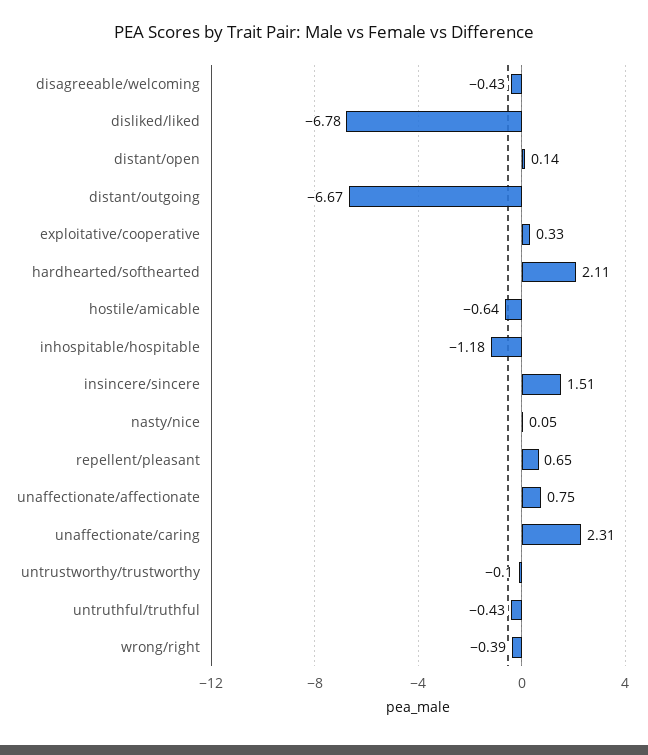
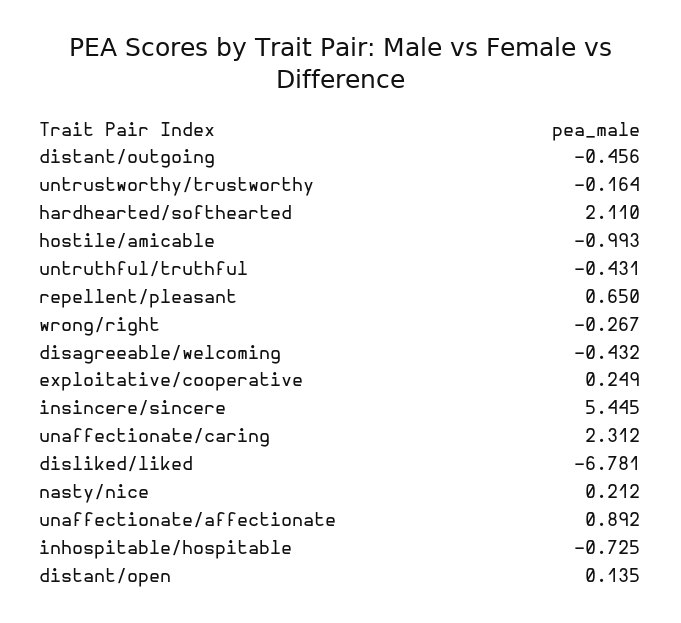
  {
    "disagreeable/welcoming": -0.432,
    "disliked/liked": -6.781,
    "distant/open": 0.135,
-   "distant/outgoing": -6.67,
+   "distant/outgoing": -0.456,
-   "exploitative/cooperative": 0.33,
+   "exploitative/cooperative": 0.249,
    "hardhearted/softhearted": 2.11,
-   "hostile/amicable": -0.64,
+   "hostile/amicable": -0.993,
-   "inhospitable/hospitable": -1.18,
+   "inhospitable/hospitable": -0.725,
-   "insincere/sincere": 1.51,
+   "insincere/sincere": 5.445,
-   "nasty/nice": 0.05,
+   "nasty/nice": 0.212,
    "repellent/pleasant": 0.65,
-   "unaffectionate/affectionate": 0.75,
+   "unaffectionate/affectionate": 0.892,
    "unaffectionate/caring": 2.312,
-   "untrustworthy/trustworthy": -0.1,
+   "untrustworthy/trustworthy": -0.164,
    "untruthful/truthful": -0.431,
-   "wrong/right": -0.39
+   "wrong/right": -0.267
  }

